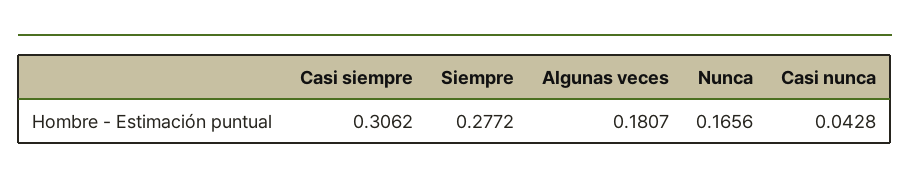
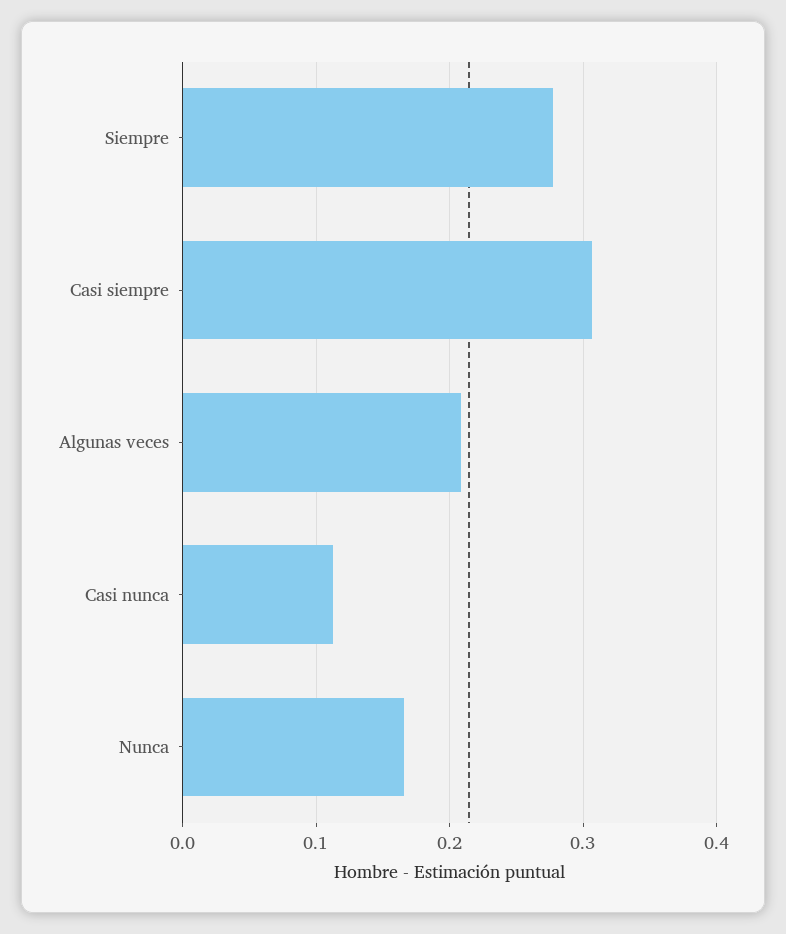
  {
    "Casi siempre": 0.3062,
    "Siempre": 0.2772,
-   "Algunas veces": 0.1807,
+   "Algunas veces": 0.21,
    "Nunca": 0.1656,
-   "Casi nunca": 0.0428
+   "Casi nunca": 0.11
  }

